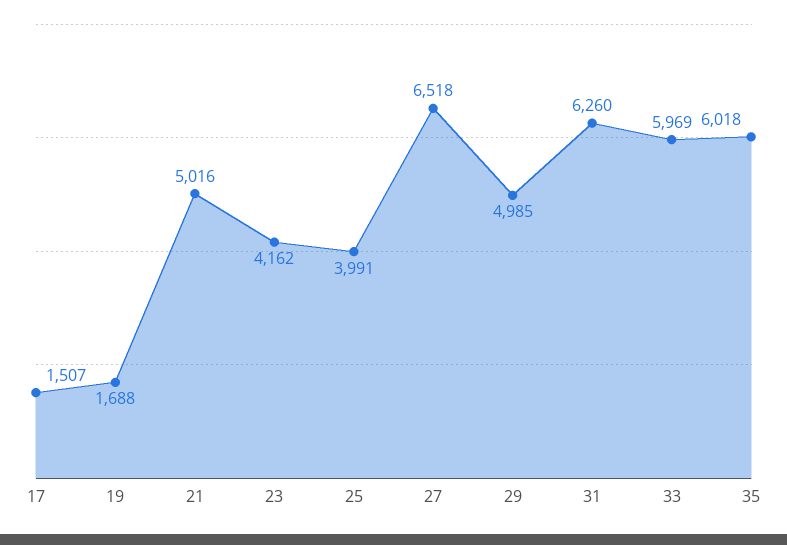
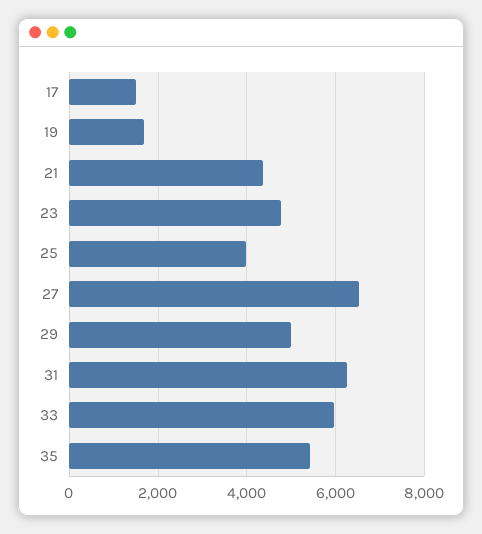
  {
    "17": 1507,
    "19": 1688,
-   "21": 5016,
+   "21": 4400,
-   "23": 4162,
+   "23": 4800,
    "25": 3991,
    "27": 6518,
    "29": 4985,
    "31": 6260,
    "33": 5969,
-   "35": 6018
+   "35": 5400
  }

